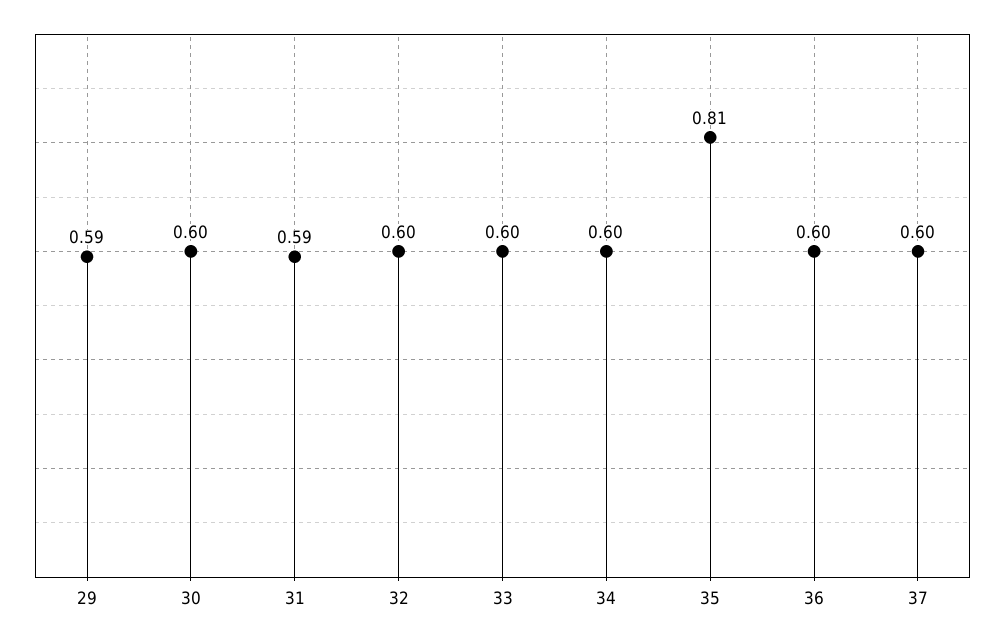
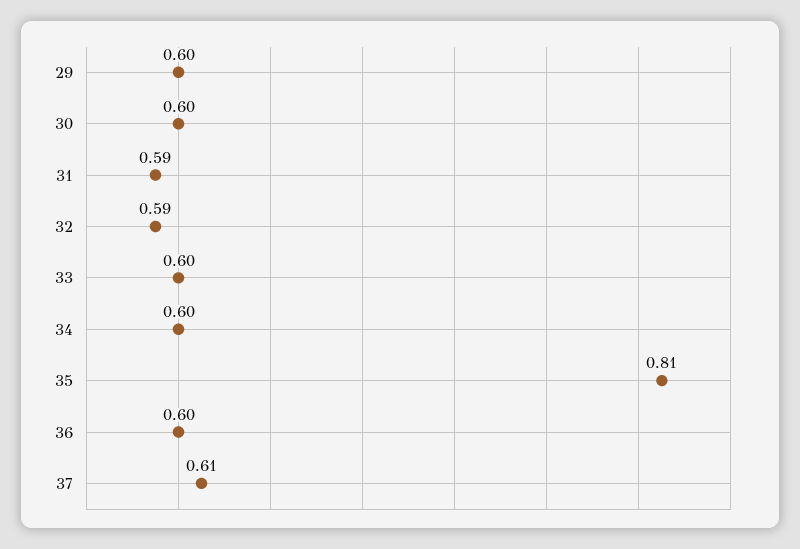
  {
-   "29": 0.59,
+   "29": 0.6,
    "30": 0.6,
    "31": 0.59,
-   "32": 0.6,
+   "32": 0.59,
    "33": 0.6,
    "34": 0.6,
    "35": 0.81,
    "36": 0.6,
-   "37": 0.6
+   "37": 0.61
  }

